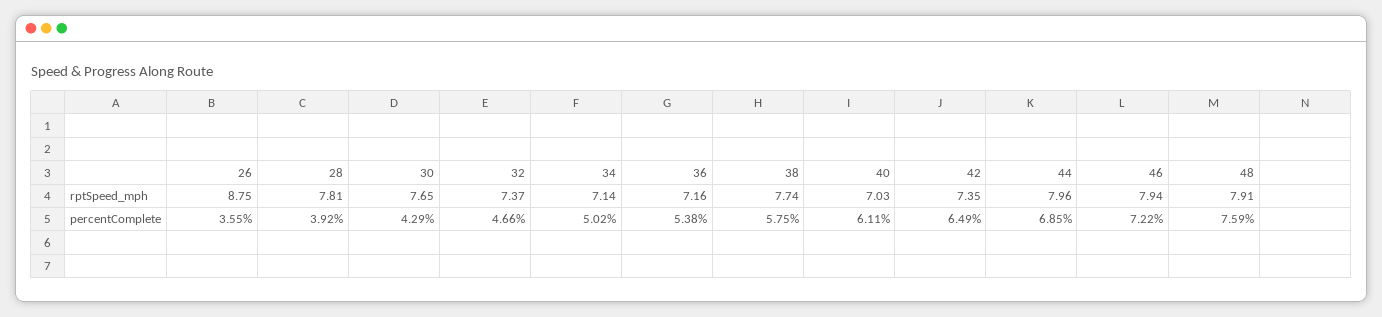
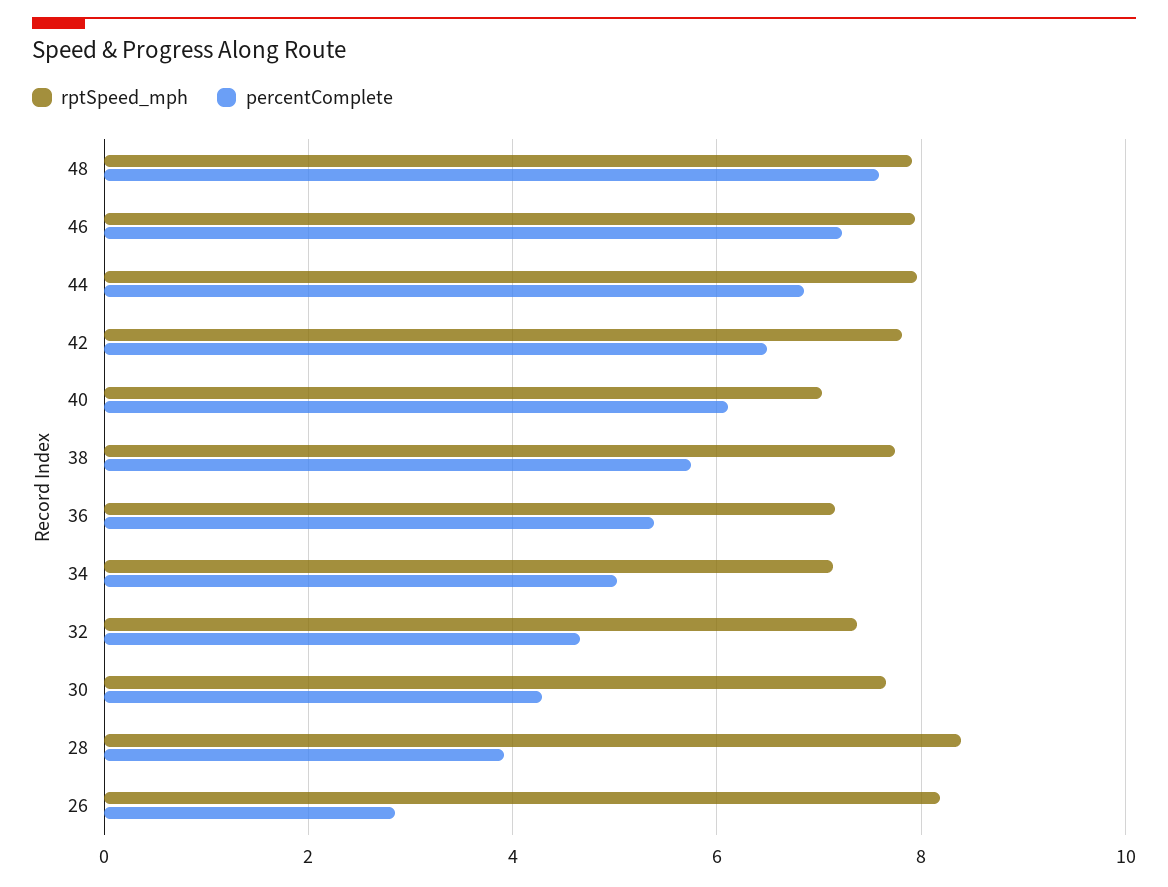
  {
    "rptSpeed_mph": {
-     "26": 8.75,
+     "26": 8.2,
-     "28": 7.81,
+     "28": 8.4,
      "30": 7.65,
      "32": 7.37,
      "34": 7.14,
      "36": 7.16,
      "38": 7.74,
      "40": 7.03,
-     "42": 7.35,
+     "42": 7.8,
      "44": 7.96,
      "46": 7.94,
      "48": 7.91
    },
    "percentComplete": {
-     "26": 3.55,
+     "26": 2.8,
      "28": 3.92,
      "30": 4.29,
      "32": 4.66,
      "34": 5.02,
      "36": 5.38,
      "38": 5.75,
      "40": 6.11,
      "42": 6.49,
      "44": 6.85,
      "46": 7.22,
      "48": 7.59
    }
  }

